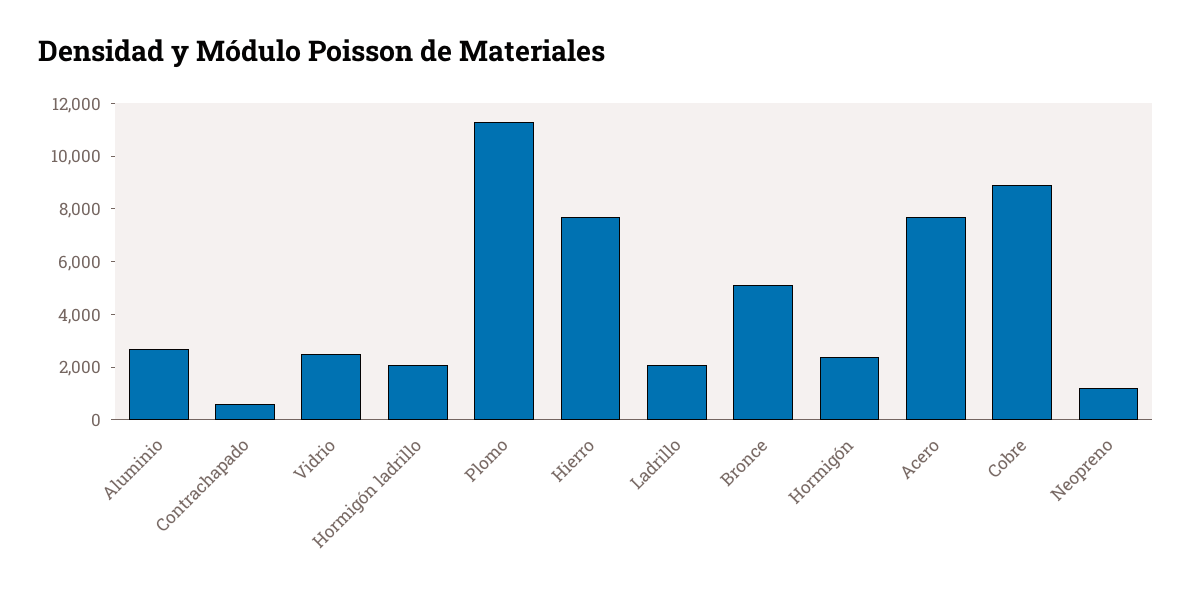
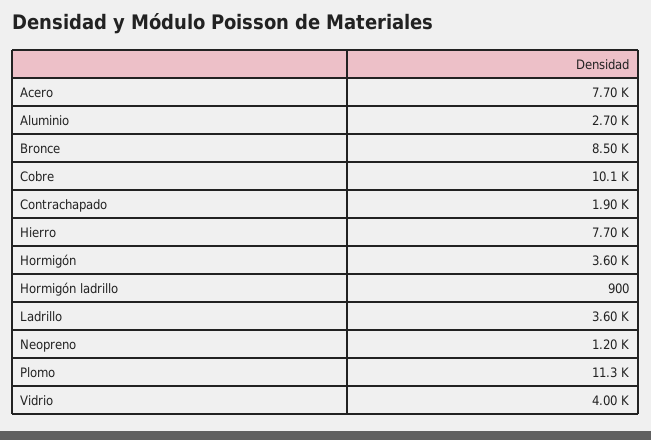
  {
    "Aluminio": 2700,
-   "Contrachapado": 500,
+   "Contrachapado": 1900,
-   "Vidrio": 2500,
+   "Vidrio": 4000,
-   "Hormigón ladrillo": 2000,
+   "Hormigón ladrillo": 900,
    "Plomo": 11300,
    "Hierro": 7700,
-   "Ladrillo": 2000,
+   "Ladrillo": 3600,
-   "Bronce": 5000,
+   "Bronce": 8500,
-   "Hormigón": 2500,
+   "Hormigón": 3600,
    "Acero": 7700,
-   "Cobre": 9000,
+   "Cobre": 10100,
    "Neopreno": 1200
  }

